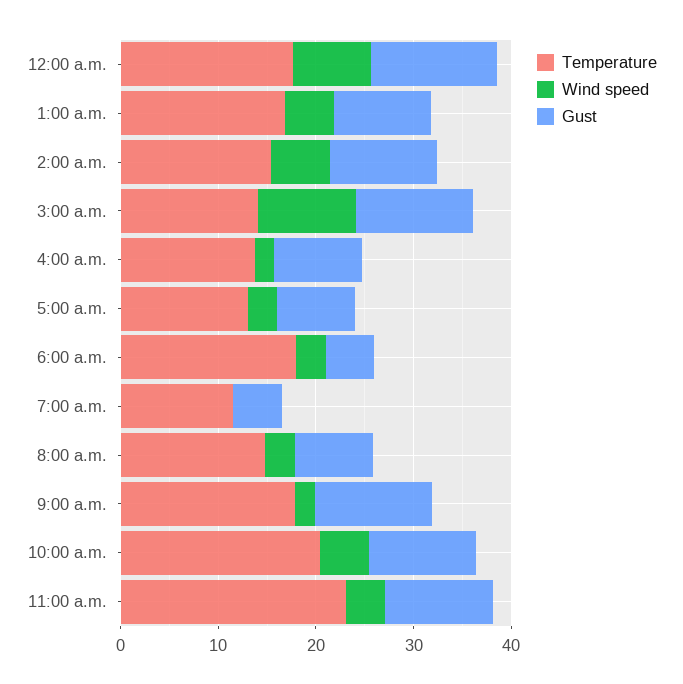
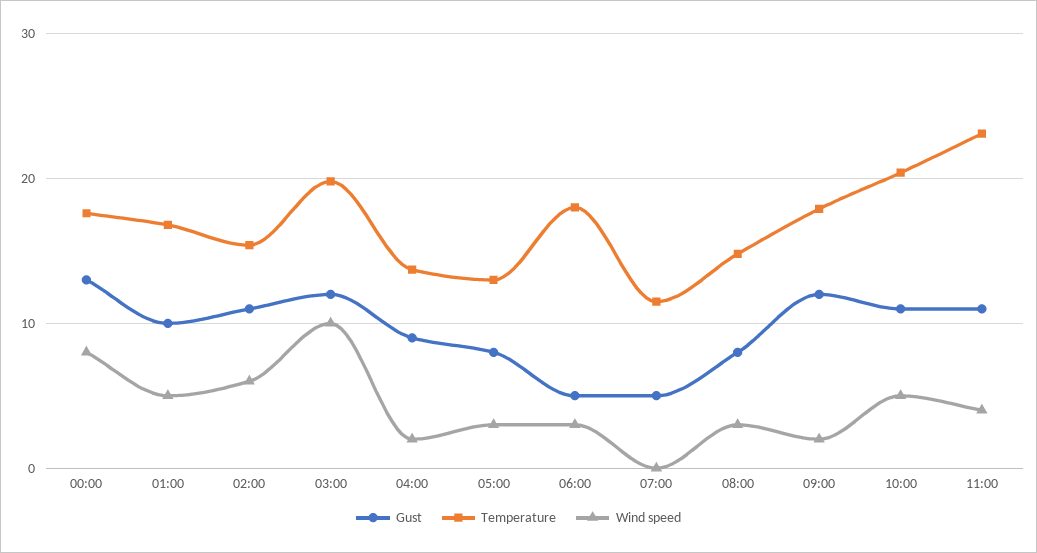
  {
    "Temperature": {
      "12:00 a.m.": 18,
      "1:00 a.m.": 17,
      "2:00 a.m.": 15,
-     "3:00 a.m.": 14,
+     "3:00 a.m.": 20,
      "4:00 a.m.": 14,
      "5:00 a.m.": 13,
      "6:00 a.m.": 18,
      "7:00 a.m.": 12,
      "8:00 a.m.": 15,
      "9:00 a.m.": 18,
      "10:00 a.m.": 20,
      "11:00 a.m.": 23
    },
    "Wind speed": {
      "12:00 a.m.": 8,
      "1:00 a.m.": 5,
      "2:00 a.m.": 6,
      "3:00 a.m.": 10,
      "4:00 a.m.": 2,
      "5:00 a.m.": 3,
      "6:00 a.m.": 3,
      "7:00 a.m.": 0,
      "8:00 a.m.": 3,
      "9:00 a.m.": 2,
      "10:00 a.m.": 5,
      "11:00 a.m.": 4
    },
    "Gust": {
      "12:00 a.m.": 13,
      "1:00 a.m.": 10,
      "2:00 a.m.": 11,
      "3:00 a.m.": 12,
      "4:00 a.m.": 9,
      "5:00 a.m.": 8,
      "6:00 a.m.": 5,
      "7:00 a.m.": 5,
      "8:00 a.m.": 8,
      "9:00 a.m.": 12,
      "10:00 a.m.": 11,
      "11:00 a.m.": 11
    }
  }

